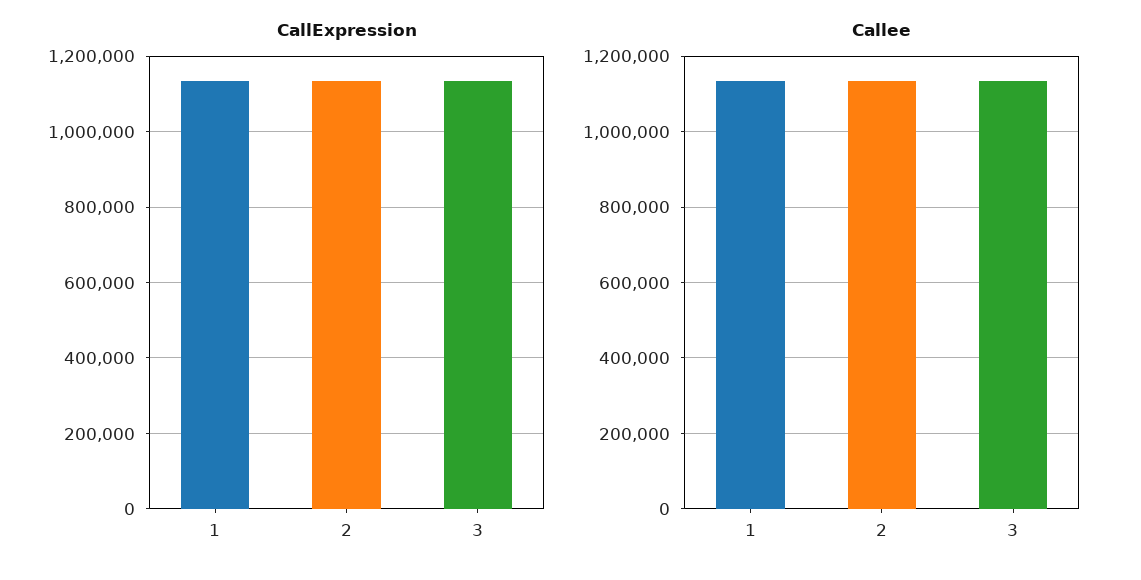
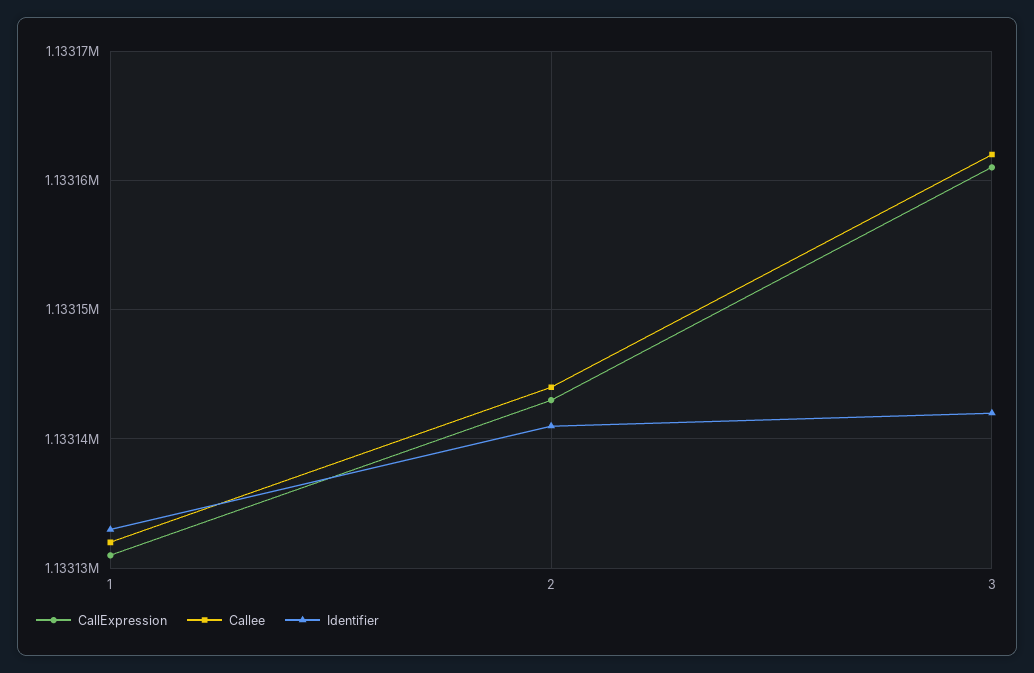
  {
    "CallExpression": {
      "1": 1133131,
      "2": 1133143,
      "3": 1133161
    },
    "Callee": {
      "1": 1133132,
      "2": 1133144,
      "3": 1133162
-   }
+   },
+   "Identifier": {
+     "1": 1133133,
+     "2": 1133141,
+     "3": 1133142
+   }
  }

